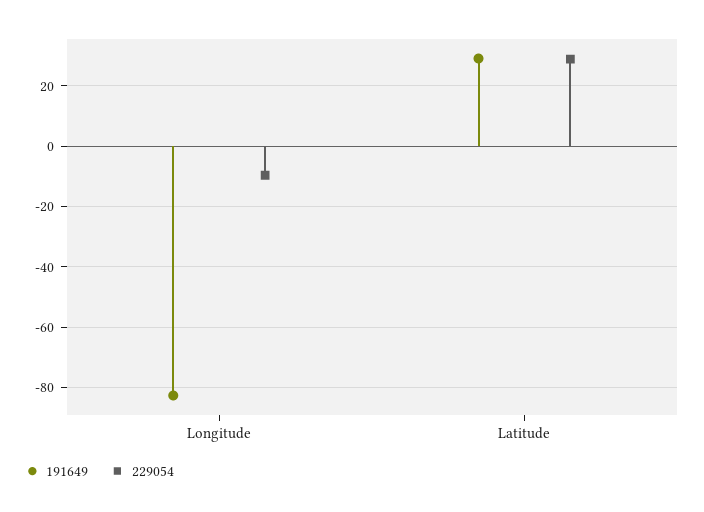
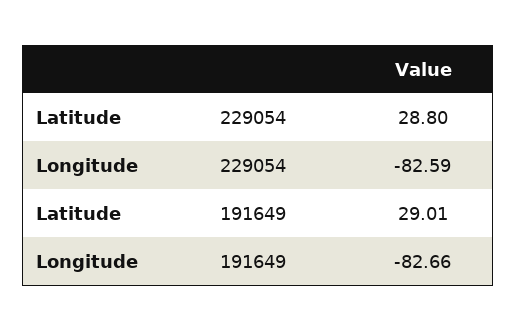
  {
    "191649": {
      "Longitude": -82.66,
      "Latitude": 29.01
    },
    "229054": {
-     "Longitude": -10,
+     "Longitude": -82.59,
      "Latitude": 28.8
    }
  }

